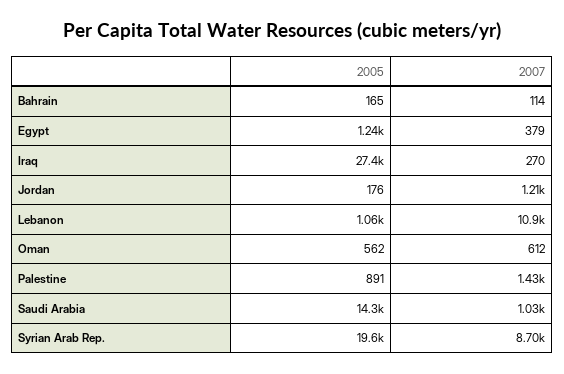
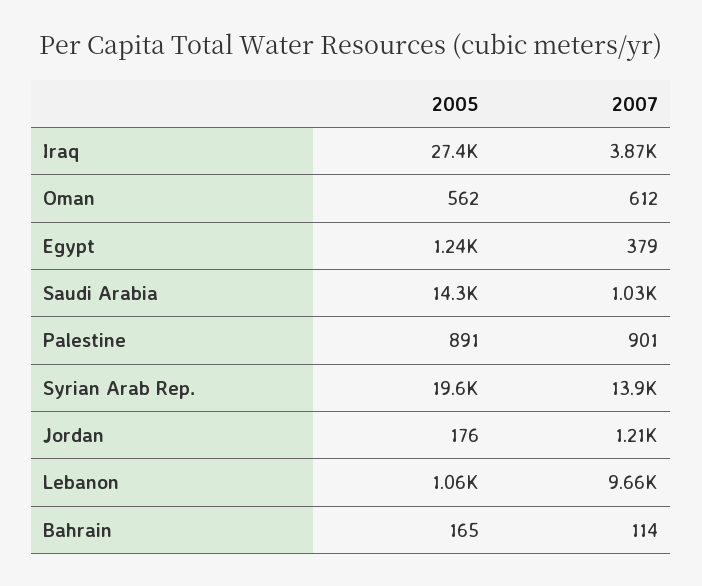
  {
    "2005": {
      "Bahrain": 165,
      "Egypt": 1240,
      "Iraq": 27400,
      "Jordan": 176,
      "Lebanon": 1060,
      "Oman": 562,
      "Palestine": 891,
      "Saudi Arabia": 14300,
      "Syrian Arab Rep.": 19600
    },
    "2007": {
      "Bahrain": 114,
      "Egypt": 379,
-     "Iraq": 270,
+     "Iraq": 3870,
      "Jordan": 1210,
-     "Lebanon": 10900,
+     "Lebanon": 9660,
      "Oman": 612,
-     "Palestine": 1430,
+     "Palestine": 901,
      "Saudi Arabia": 1030,
-     "Syrian Arab Rep.": 8700
+     "Syrian Arab Rep.": 13900
    }
  }

